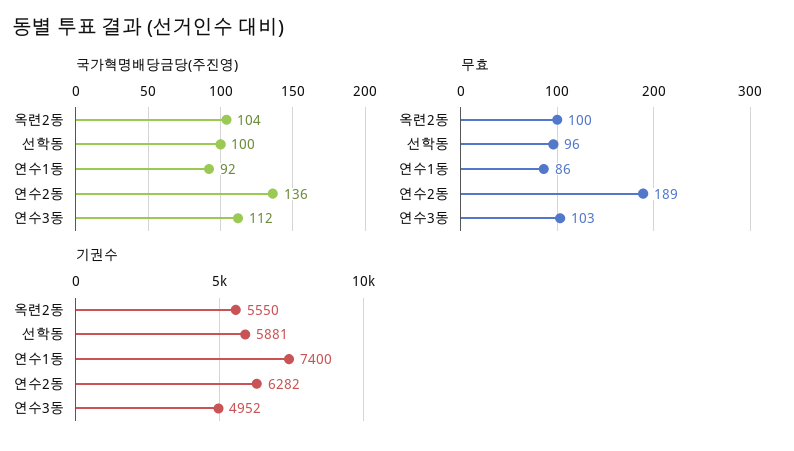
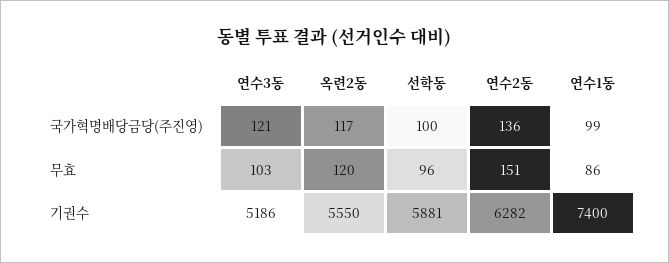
  {
    "국가혁명배당금당(주진영)": {
-     "옥련2동": 104,
+     "옥련2동": 117,
      "선학동": 100,
-     "연수1동": 92,
+     "연수1동": 99,
      "연수2동": 136,
-     "연수3동": 112
+     "연수3동": 121
    },
    "무효": {
-     "옥련2동": 100,
+     "옥련2동": 120,
      "선학동": 96,
      "연수1동": 86,
-     "연수2동": 189,
+     "연수2동": 151,
      "연수3동": 103
    },
    "기권수": {
      "옥련2동": 5550,
      "선학동": 5881,
      "연수1동": 7400,
      "연수2동": 6282,
-     "연수3동": 4952
+     "연수3동": 5186
    }
  }

